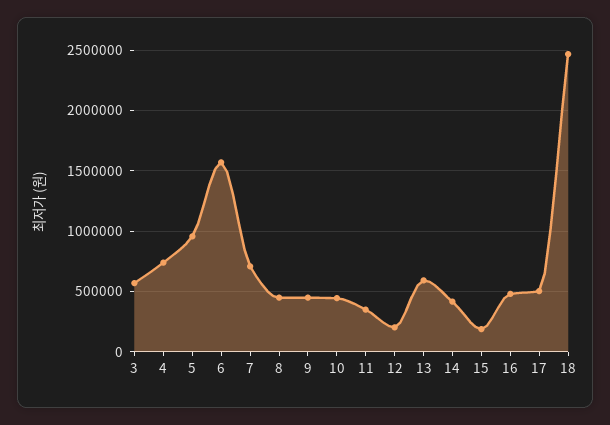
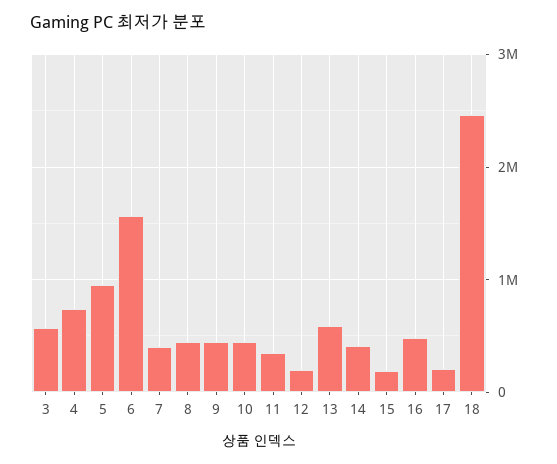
  {
    "3": 550000,
    "4": 750000,
    "5": 950000,
    "6": 1550000,
-   "7": 700000,
+   "7": 400000,
    "8": 450000,
    "9": 450000,
    "10": 450000,
    "11": 350000,
    "12": 200000,
    "13": 600000,
    "14": 400000,
    "15": 200000,
    "16": 500000,
-   "17": 500000,
+   "17": 200000,
    "18": 2450000
  }

